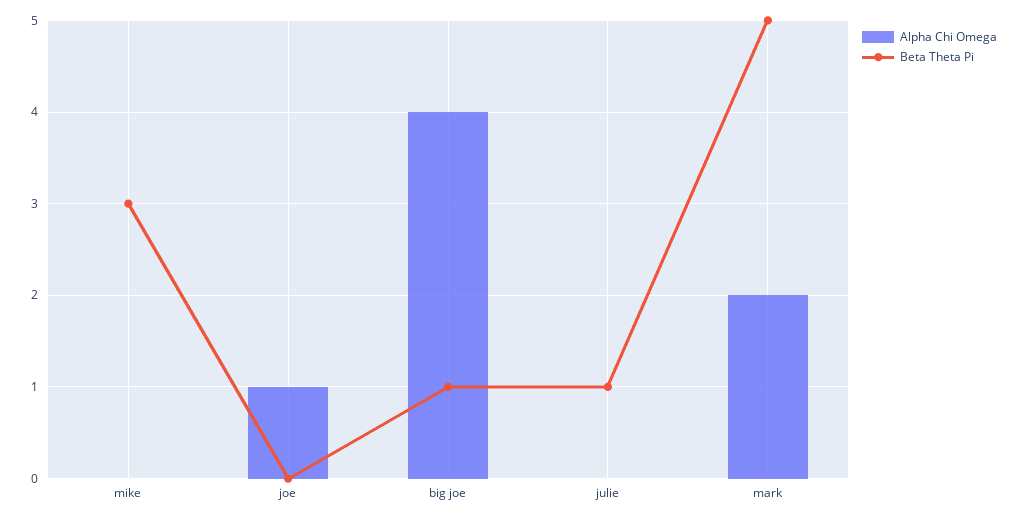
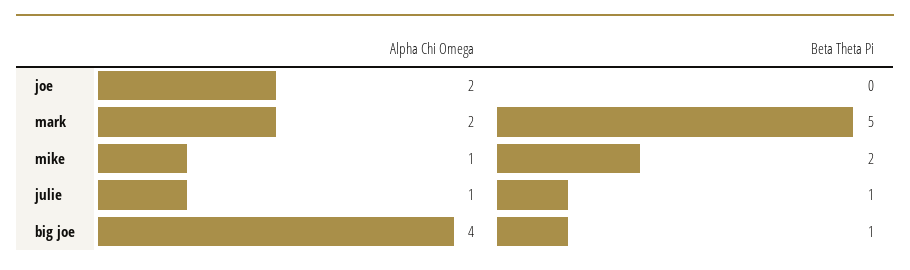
  {
    "Alpha Chi Omega": {
-     "mike": 0,
+     "mike": 1,
-     "joe": 1,
+     "joe": 2,
      "big joe": 4,
-     "julie": 0,
+     "julie": 1,
      "mark": 2
    },
    "Beta Theta Pi": {
-     "mike": 3,
+     "mike": 2,
      "joe": 0,
      "big joe": 1,
      "julie": 1,
      "mark": 5
    }
  }

